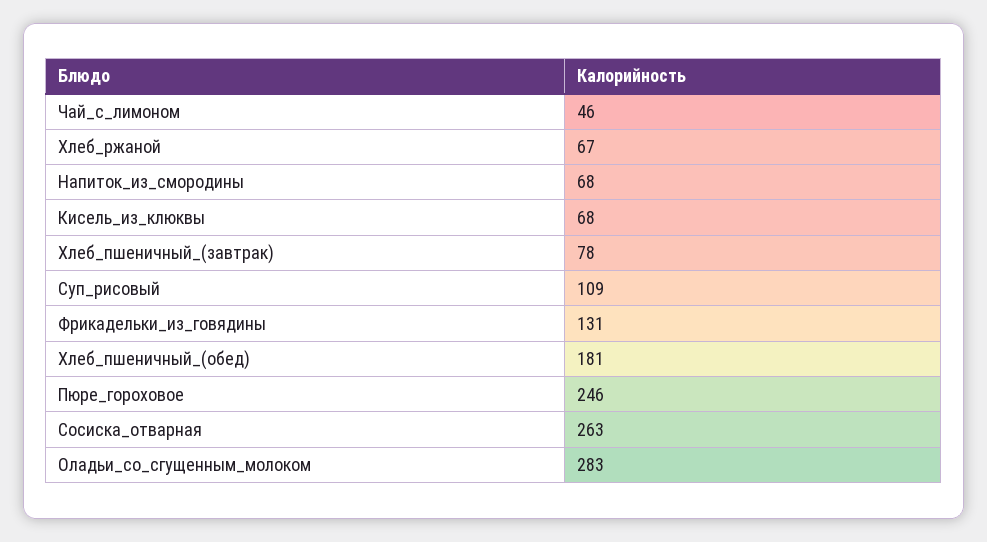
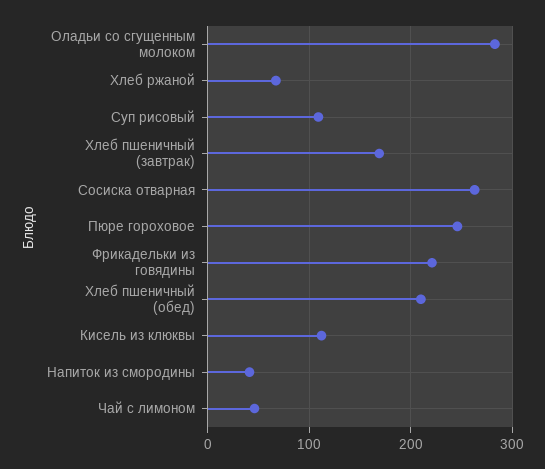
  {
    "Чай_с_лимоном": 46,
    "Хлеб_ржаной": 67,
-   "Напиток_из_смородины": 68,
+   "Напиток_из_смородины": 40,
-   "Кисель_из_клюквы": 68,
+   "Кисель_из_клюквы": 110,
-   "Хлеб_пшеничный_(завтрак)": 78,
+   "Хлеб_пшеничный_(завтрак)": 170,
    "Суп_рисовый": 109,
-   "Фрикадельки_из_говядины": 131,
+   "Фрикадельки_из_говядины": 220,
-   "Хлеб_пшеничный_(обед)": 181,
+   "Хлеб_пшеничный_(обед)": 210,
    "Пюре_гороховое": 246,
    "Сосиска_отварная": 263,
    "Оладьи_со_сгущенным_молоком": 283
  }

